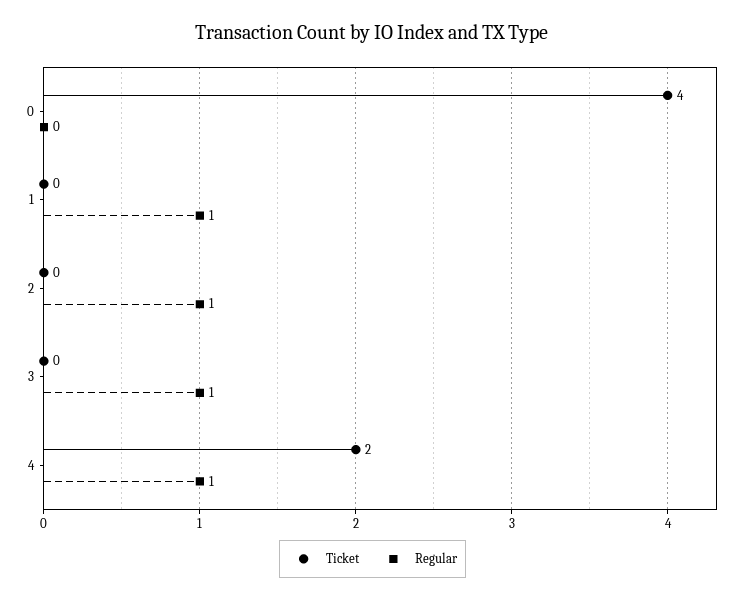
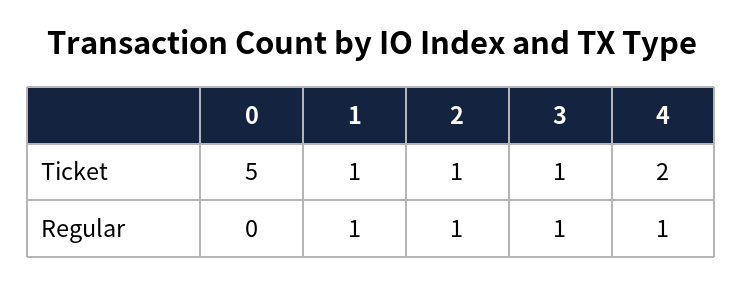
  {
    "Ticket": {
-     "0": 4,
+     "0": 5,
-     "1": 0,
+     "1": 1,
-     "2": 0,
+     "2": 1,
-     "3": 0,
+     "3": 1,
      "4": 2
    },
    "Regular": {
      "0": 0,
      "1": 1,
      "2": 1,
      "3": 1,
      "4": 1
    }
  }

